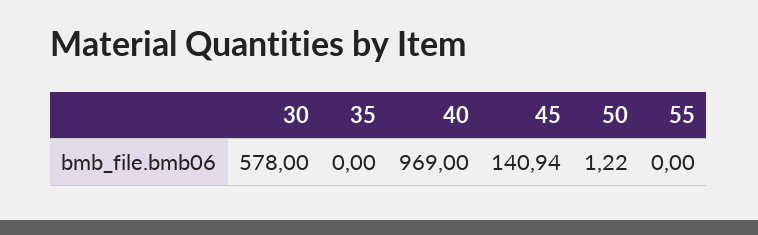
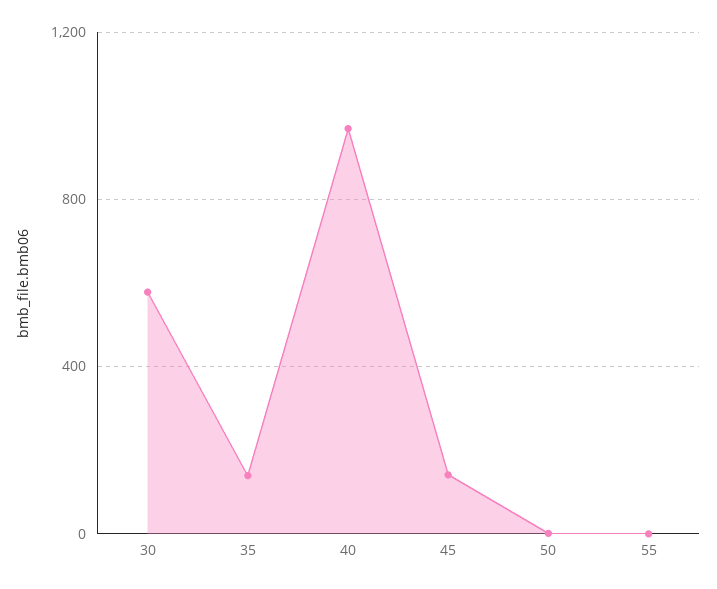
  {
    "30": 578,
-   "35": 0,
+   "35": 150,
    "40": 969,
    "45": 140.94,
    "50": 1.22,
    "55": 0
  }

